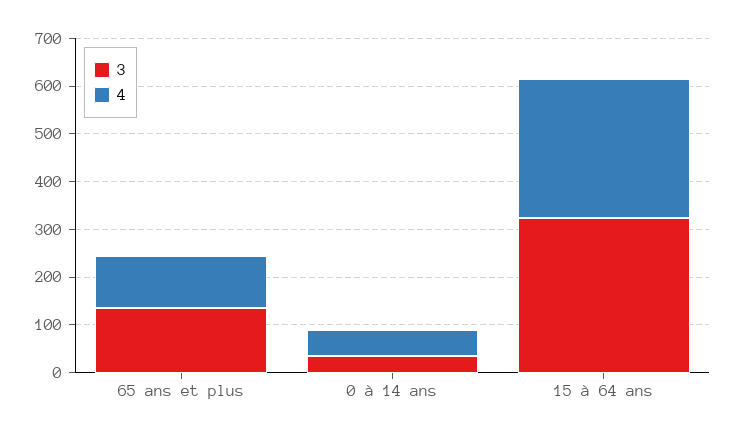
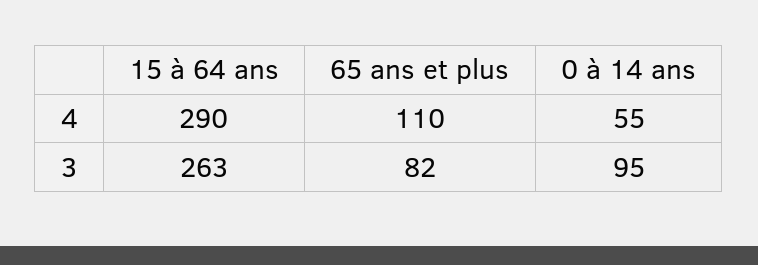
  {
    "3": {
-     "65 ans et plus": 140,
+     "65 ans et plus": 82,
-     "0 à 14 ans": 40,
+     "0 à 14 ans": 95,
-     "15 à 64 ans": 320
+     "15 à 64 ans": 263
    },
    "4": {
      "65 ans et plus": 110,
      "0 à 14 ans": 55,
      "15 à 64 ans": 290
    }
  }

